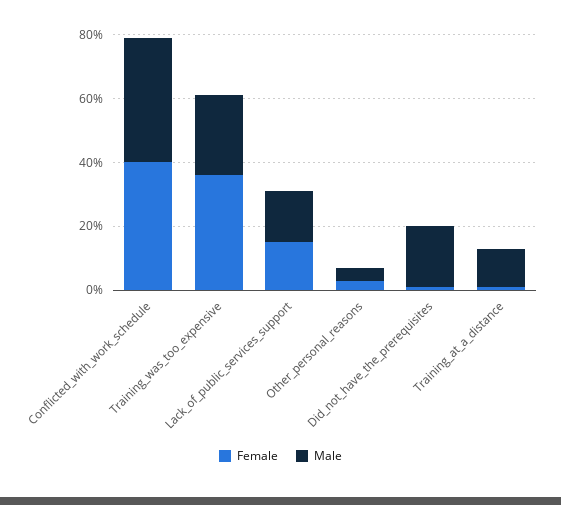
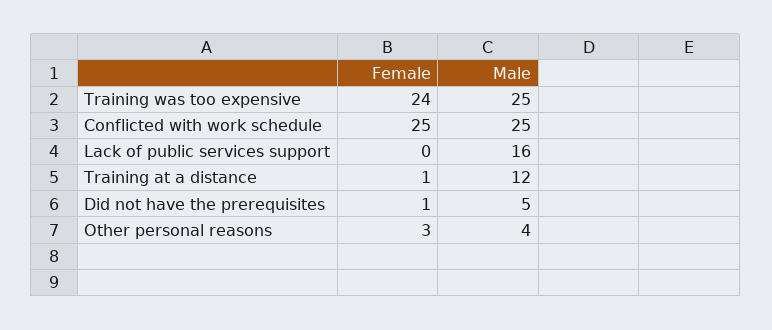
  {
    "Female": {
-     "Conflicted_with_work_schedule": 40,
+     "Conflicted_with_work_schedule": 25,
-     "Training_was_too_expensive": 35,
+     "Training_was_too_expensive": 24,
-     "Lack_of_public_services_support": 15,
+     "Lack_of_public_services_support": 0,
      "Other_personal_reasons": 3,
      "Did_not_have_the_prerequisites": 1,
      "Training_at_a_distance": 1
    },
    "Male": {
-     "Conflicted_with_work_schedule": 40,
+     "Conflicted_with_work_schedule": 25,
      "Training_was_too_expensive": 25,
      "Lack_of_public_services_support": 16,
      "Other_personal_reasons": 4,
-     "Did_not_have_the_prerequisites": 20,
+     "Did_not_have_the_prerequisites": 5,
      "Training_at_a_distance": 12
    }
  }

